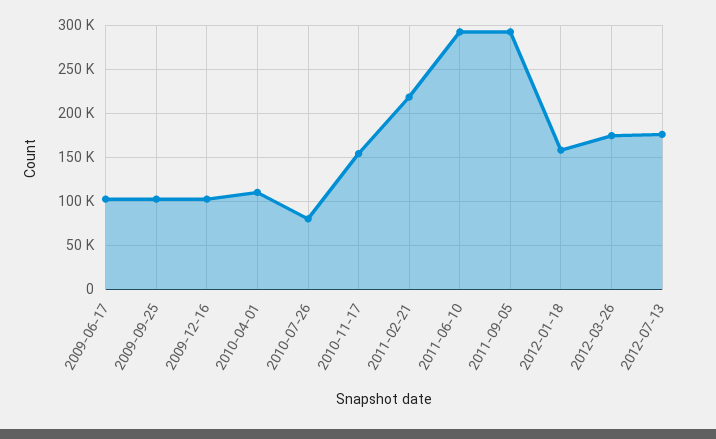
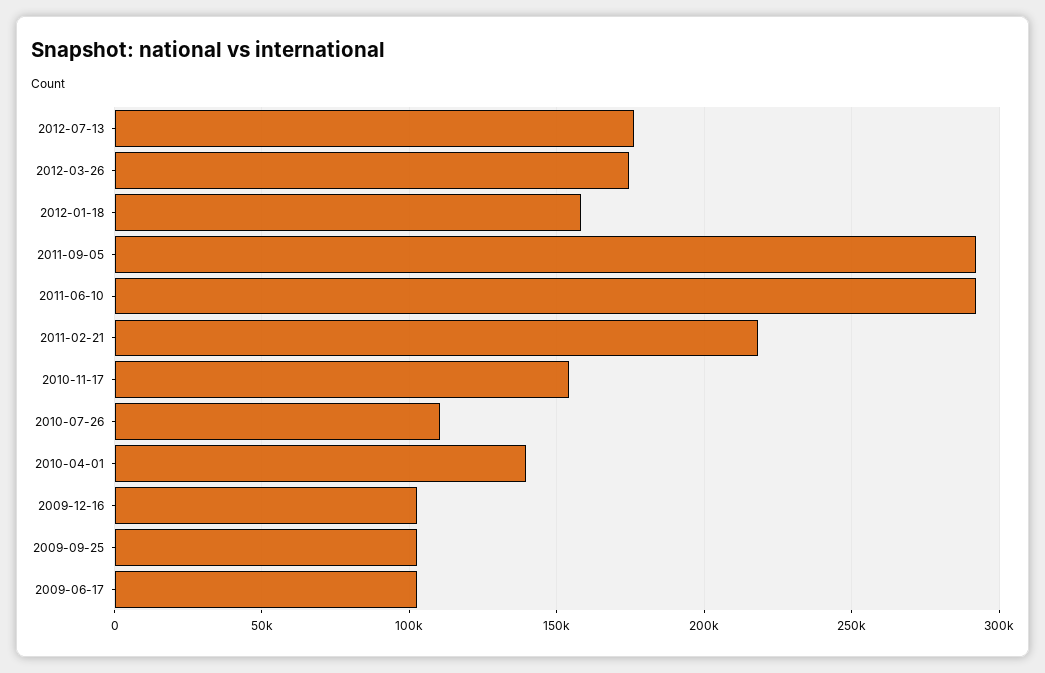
  {
    "2009-06-17": 100000,
    "2009-09-25": 105000,
    "2009-12-16": 105000,
-   "2010-04-01": 110000,
+   "2010-04-01": 140000,
-   "2010-07-26": 80000,
+   "2010-07-26": 110000,
    "2010-11-17": 155000,
    "2011-02-21": 220000,
    "2011-06-10": 290000,
    "2011-09-05": 290000,
    "2012-01-18": 160000,
    "2012-03-26": 175000,
    "2012-07-13": 175000
  }

